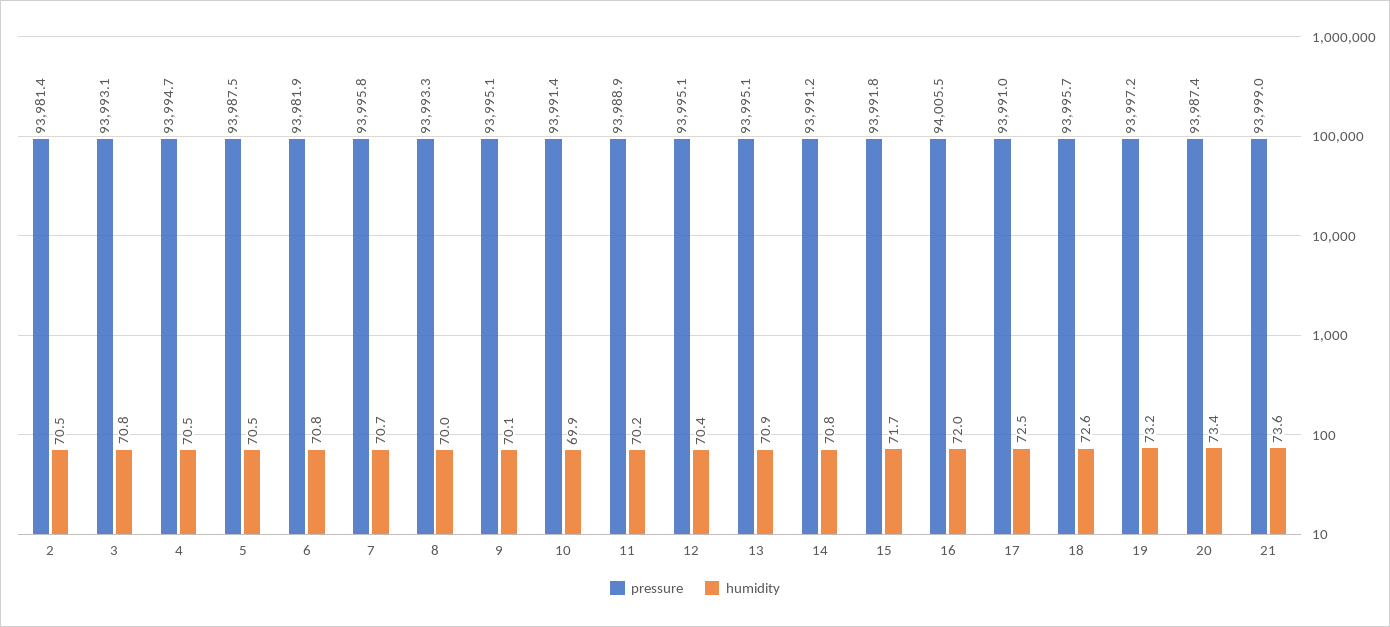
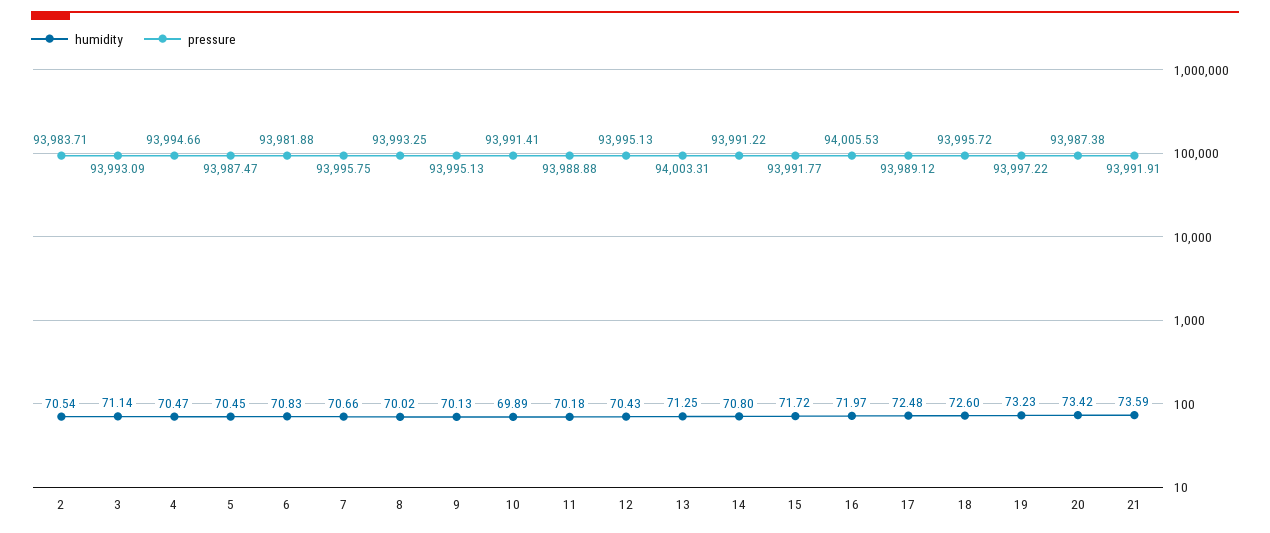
  {
    "pressure": {
-     "2": 93981.4,
+     "2": 93983.71,
      "3": 93993.09,
      "4": 93994.66,
      "5": 93987.47,
      "6": 93981.88,
      "7": 93995.75,
      "8": 93993.25,
      "9": 93995.13,
      "10": 93991.41,
      "11": 93988.88,
      "12": 93995.13,
-     "13": 93995.1,
+     "13": 94003.31,
      "14": 93991.22,
      "15": 93991.77,
      "16": 94005.53,
-     "17": 93991,
+     "17": 93989.12,
      "18": 93995.72,
      "19": 93997.22,
      "20": 93987.38,
-     "21": 93999
+     "21": 93991.91
    },
    "humidity": {
      "2": 70.54,
-     "3": 70.8,
+     "3": 71.14,
      "4": 70.47,
      "5": 70.45,
      "6": 70.83,
      "7": 70.66,
      "8": 70.02,
      "9": 70.13,
      "10": 69.89,
      "11": 70.18,
      "12": 70.43,
-     "13": 70.9,
+     "13": 71.25,
      "14": 70.8,
      "15": 71.72,
      "16": 71.97,
      "17": 72.48,
      "18": 72.6,
      "19": 73.23,
      "20": 73.42,
      "21": 73.59
    }
  }

